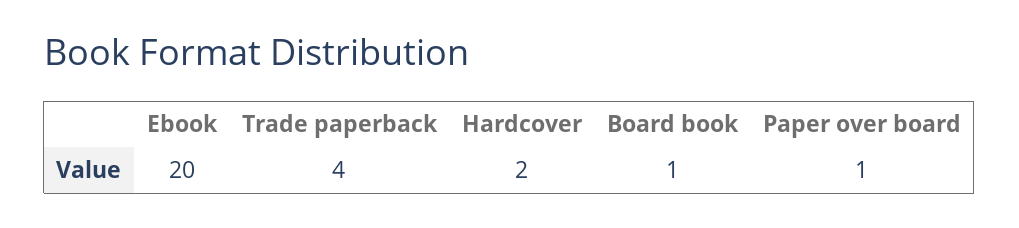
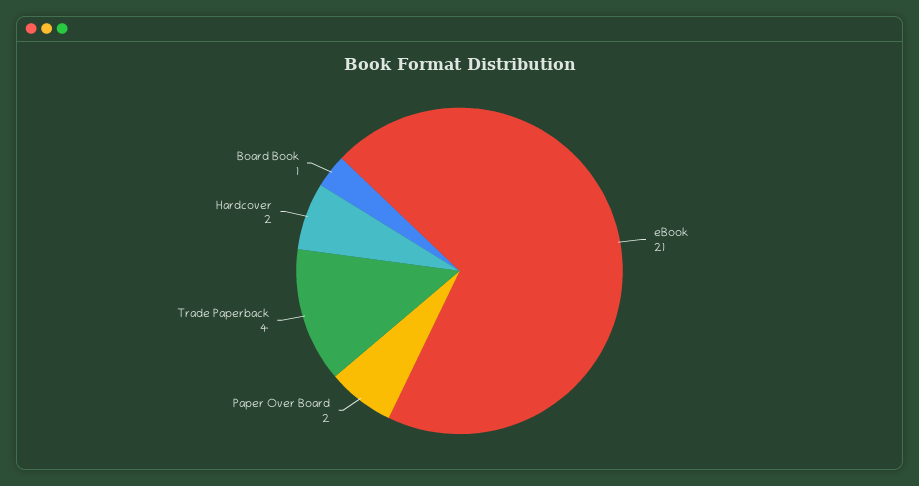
  {
-   "Ebook": 20,
+   "Ebook": 21,
    "Trade paperback": 4,
    "Hardcover": 2,
    "Board book": 1,
-   "Paper over board": 1
+   "Paper over board": 2
  }

